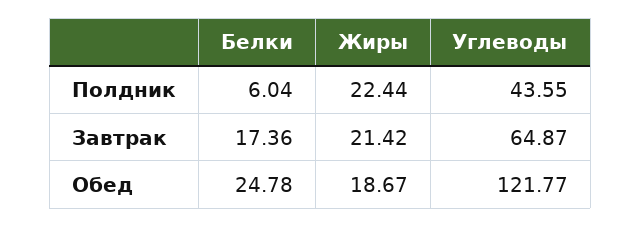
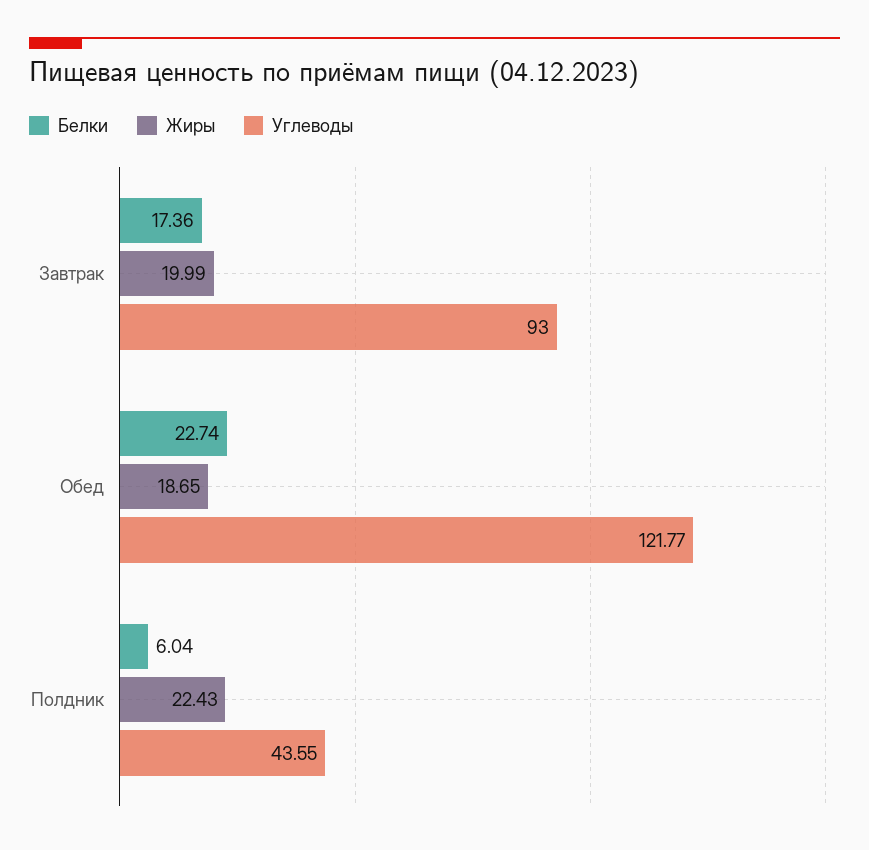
  {
    "Белки": {
      "Полдник": 6.04,
      "Завтрак": 17.36,
-     "Обед": 24.78
+     "Обед": 22.74
    },
    "Жиры": {
-     "Полдник": 22.44,
+     "Полдник": 22.43,
-     "Завтрак": 21.42,
+     "Завтрак": 19.99,
-     "Обед": 18.67
+     "Обед": 18.65
    },
    "Углеводы": {
      "Полдник": 43.55,
-     "Завтрак": 64.87,
+     "Завтрак": 93,
      "Обед": 121.77
    }
  }

